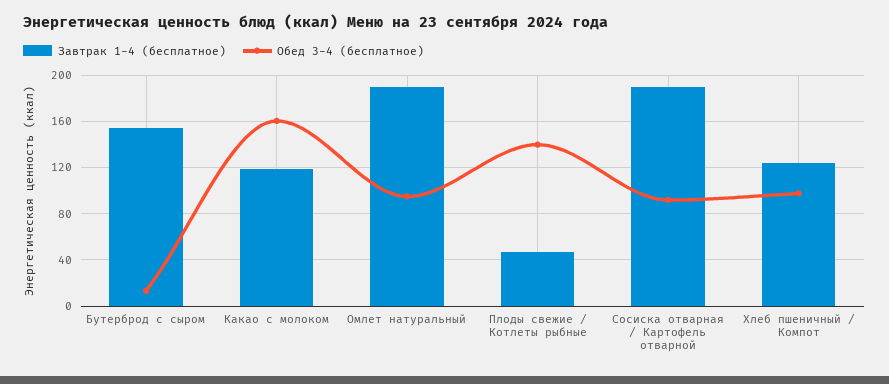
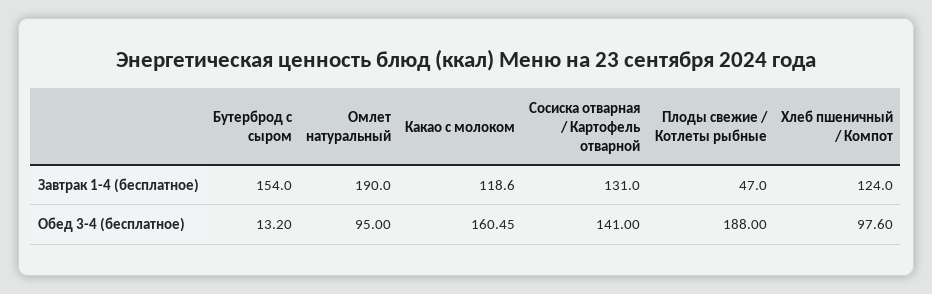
  {
    "Завтрак 1-4 (бесплатное)": {
      "Бутерброд с сыром": 154,
      "Какао с молоком": 118.6,
      "Омлет натуральный": 190,
      "Плоды свежие / Котлеты рыбные": 47,
-     "Сосиска отварная / Картофель отварной": 190,
+     "Сосиска отварная / Картофель отварной": 131,
      "Хлеб пшеничный / Компот": 124
    },
    "Обед 3-4 (бесплатное)": {
      "Бутерброд с сыром": 13.2,
      "Какао с молоком": 160.45,
      "Омлет натуральный": 95,
-     "Плоды свежие / Котлеты рыбные": 140,
+     "Плоды свежие / Котлеты рыбные": 188,
-     "Сосиска отварная / Картофель отварной": 90,
+     "Сосиска отварная / Картофель отварной": 141,
      "Хлеб пшеничный / Компот": 97.6
    }
  }

